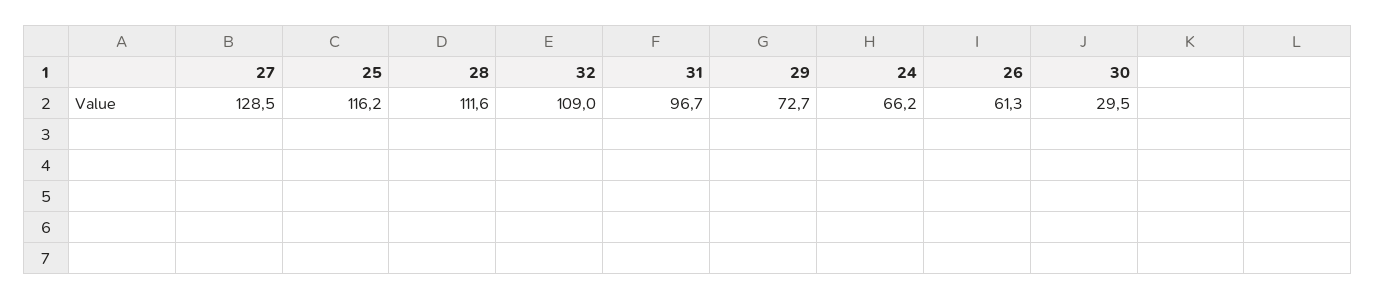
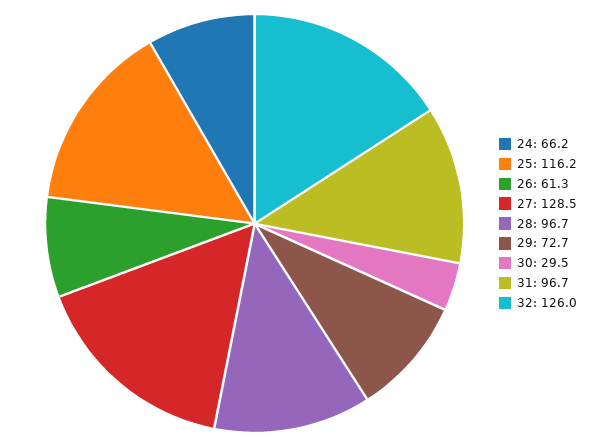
  {
    "27": 128.5,
    "25": 116.2,
-   "28": 111.6,
+   "28": 96.7,
-   "32": 109,
+   "32": 126,
    "31": 96.7,
    "29": 72.7,
    "24": 66.2,
    "26": 61.3,
    "30": 29.5
  }

